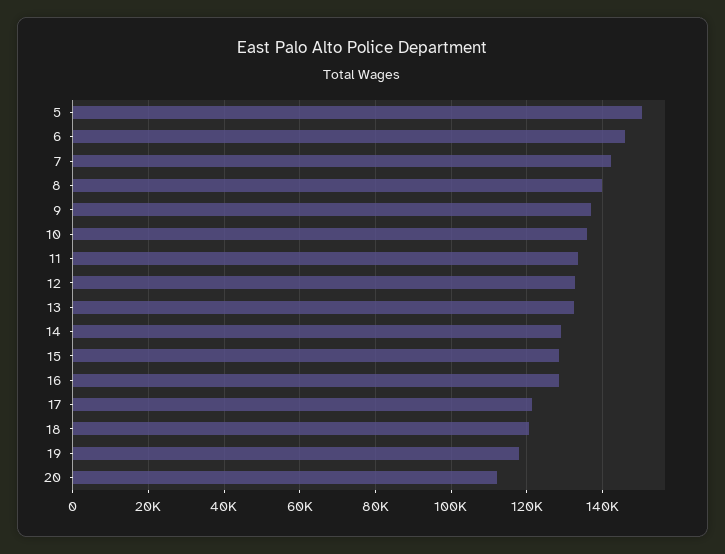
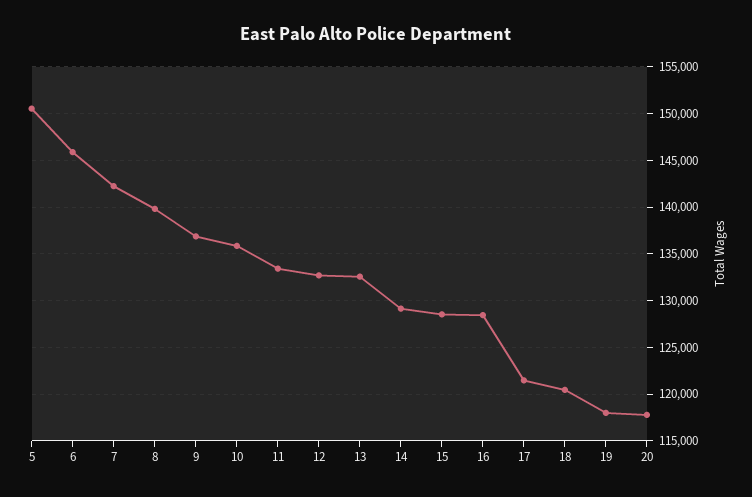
  {
    "5": 151000,
    "6": 146000,
    "7": 142000,
    "8": 140000,
    "9": 137000,
    "10": 136000,
    "11": 133000,
    "12": 133000,
    "13": 133000,
    "14": 129000,
    "15": 129000,
    "16": 128000,
    "17": 121000,
    "18": 120000,
    "19": 118000,
-   "20": 112000
+   "20": 118000
  }

